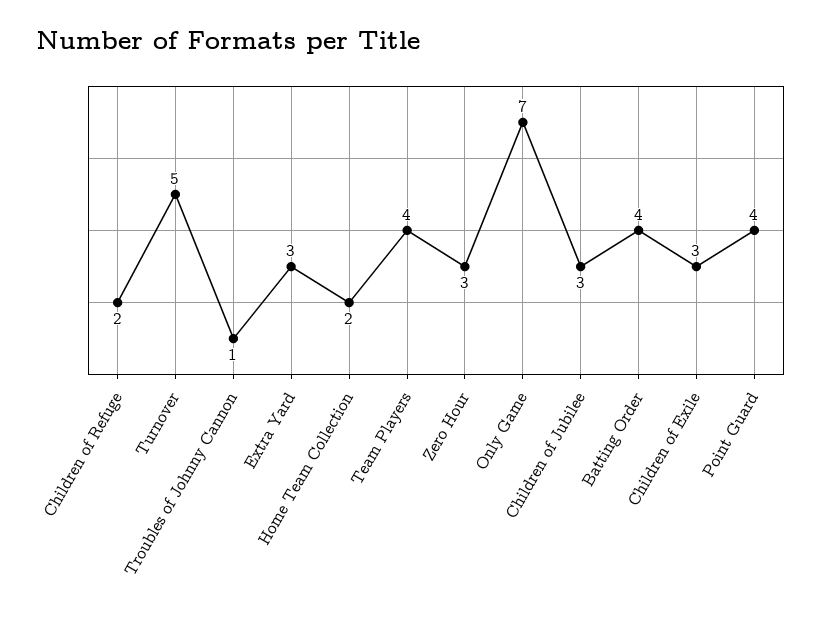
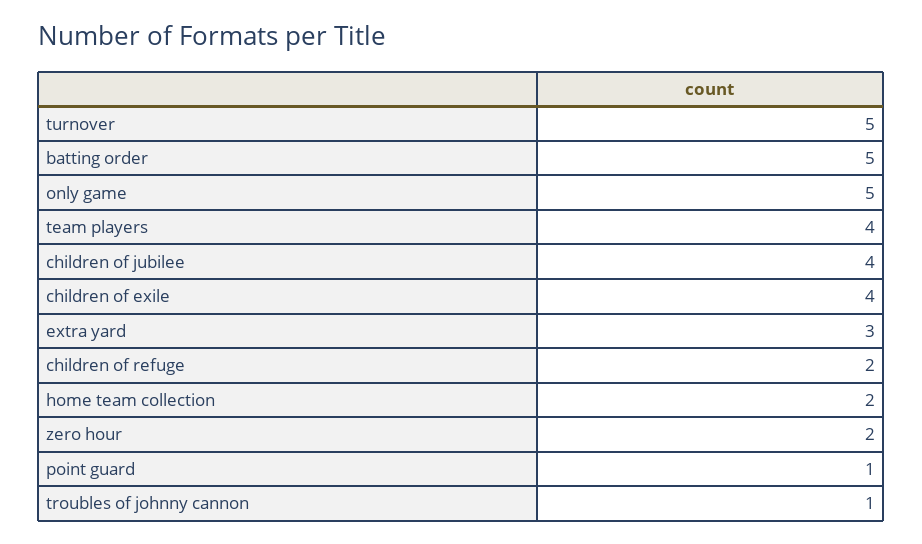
  {
    "Children of Refuge": 2,
    "Turnover": 5,
    "Troubles of Johnny Cannon": 1,
    "Extra Yard": 3,
    "Home Team Collection": 2,
    "Team Players": 4,
-   "Zero Hour": 3,
+   "Zero Hour": 2,
-   "Only Game": 7,
+   "Only Game": 5,
-   "Children of Jubilee": 3,
+   "Children of Jubilee": 4,
-   "Batting Order": 4,
+   "Batting Order": 5,
-   "Children of Exile": 3,
+   "Children of Exile": 4,
-   "Point Guard": 4
+   "Point Guard": 1
  }

